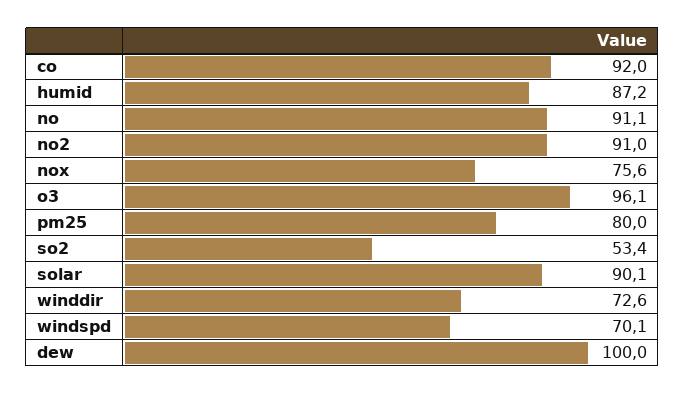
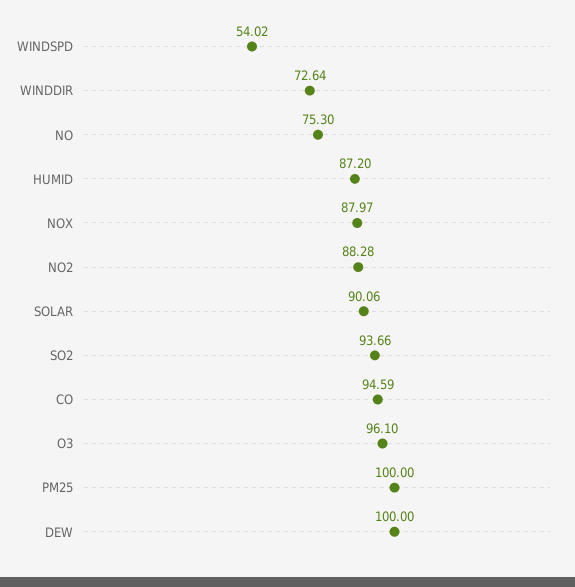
  {
-   "co": 92,
+   "co": 94.59,
    "humid": 87.2,
-   "no": 91.1,
+   "no": 75.3,
-   "no2": 91,
+   "no2": 88.28,
-   "nox": 75.6,
+   "nox": 87.97,
    "o3": 96.1,
-   "pm25": 80,
+   "pm25": 100,
-   "so2": 53.4,
+   "so2": 93.66,
    "solar": 90.06,
    "winddir": 72.64,
-   "windspd": 70.1,
+   "windspd": 54.02,
    "dew": 100
  }

